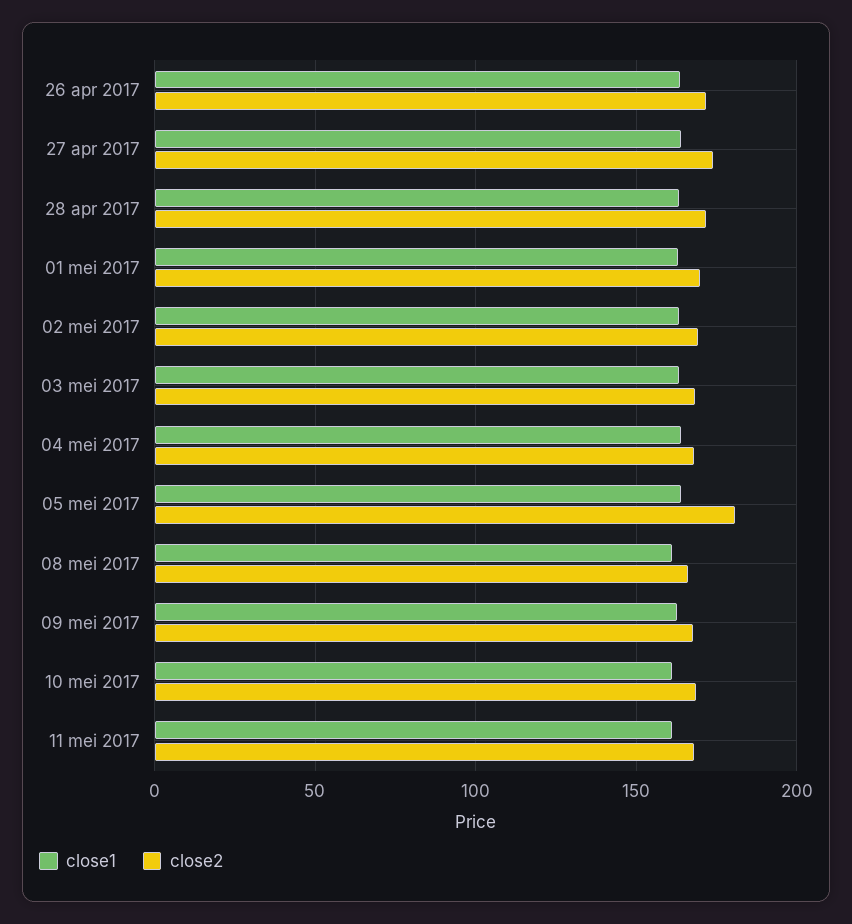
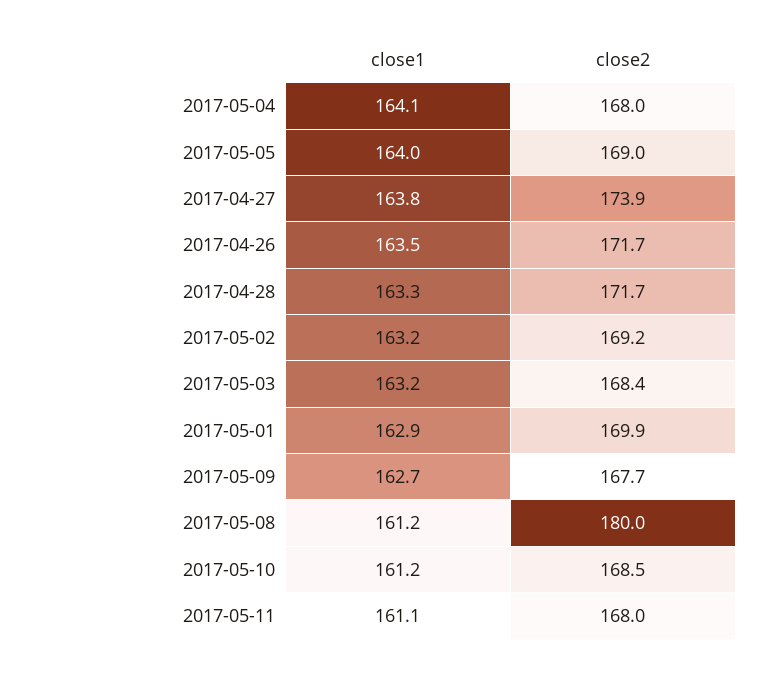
  {
    "close1": {
      "26 apr 2017": 163.5,
      "27 apr 2017": 163.8,
      "28 apr 2017": 163.3,
      "01 mei 2017": 162.9,
      "02 mei 2017": 163.2,
      "03 mei 2017": 163.2,
      "04 mei 2017": 164.1,
      "05 mei 2017": 164,
      "08 mei 2017": 161.2,
      "09 mei 2017": 162.7,
      "10 mei 2017": 161.2,
      "11 mei 2017": 161.1
    },
    "close2": {
      "26 apr 2017": 171.7,
      "27 apr 2017": 173.9,
      "28 apr 2017": 171.7,
      "01 mei 2017": 169.9,
      "02 mei 2017": 169.2,
      "03 mei 2017": 168.4,
      "04 mei 2017": 168,
-     "05 mei 2017": 180,
+     "05 mei 2017": 169,
-     "08 mei 2017": 165,
+     "08 mei 2017": 180,
      "09 mei 2017": 167.7,
      "10 mei 2017": 168.5,
      "11 mei 2017": 168
    }
  }

